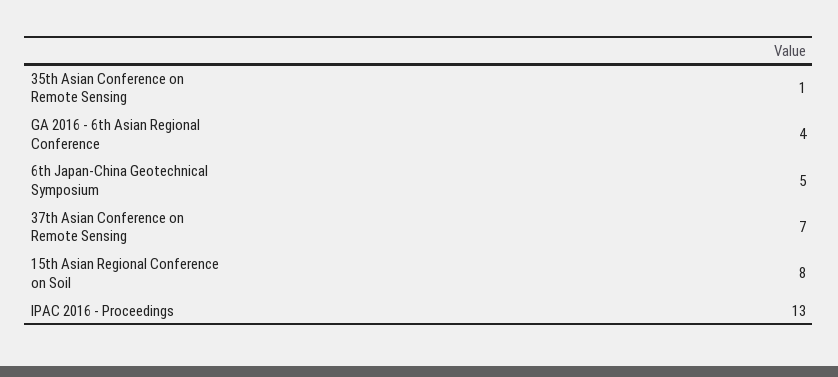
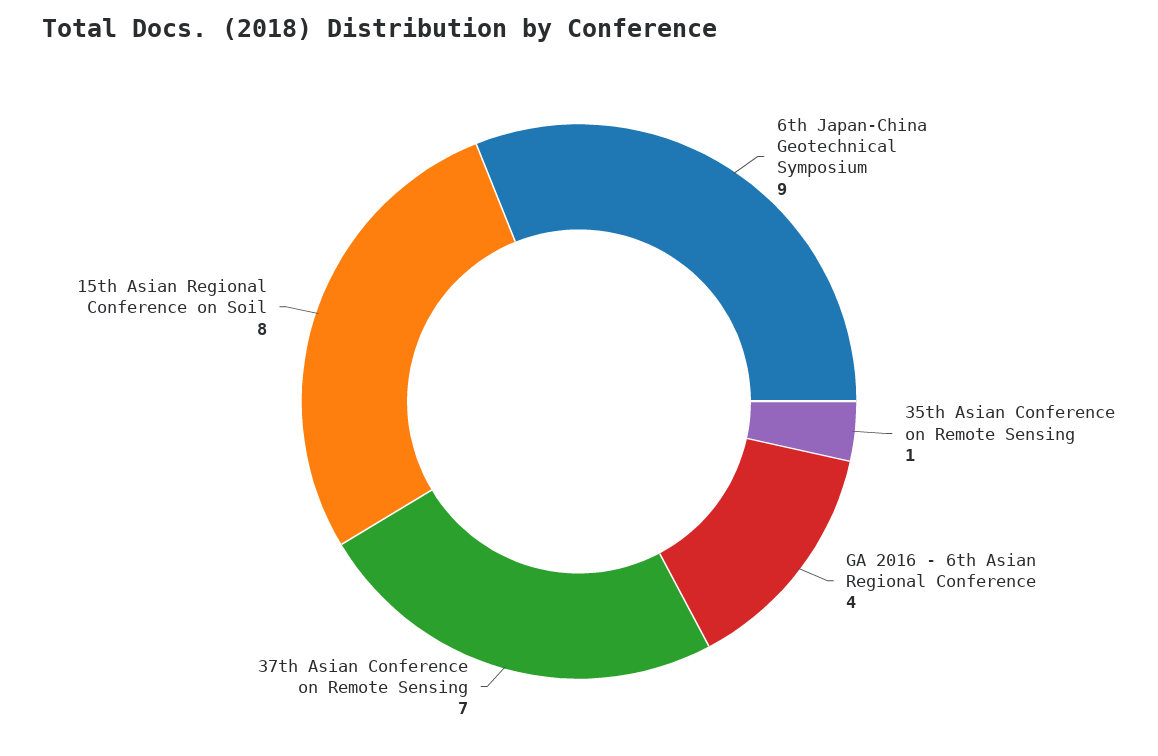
  {
    "35th Asian Conference on Remote Sensing": 1,
    "GA 2016 - 6th Asian Regional Conference": 4,
-   "6th Japan-China Geotechnical Symposium": 5,
+   "6th Japan-China Geotechnical Symposium": 9,
    "37th Asian Conference on Remote Sensing": 7,
-   "15th Asian Regional Conference on Soil": 8,
+   "15th Asian Regional Conference on Soil": 8
-   "IPAC 2016 - Proceedings": 13
  }

